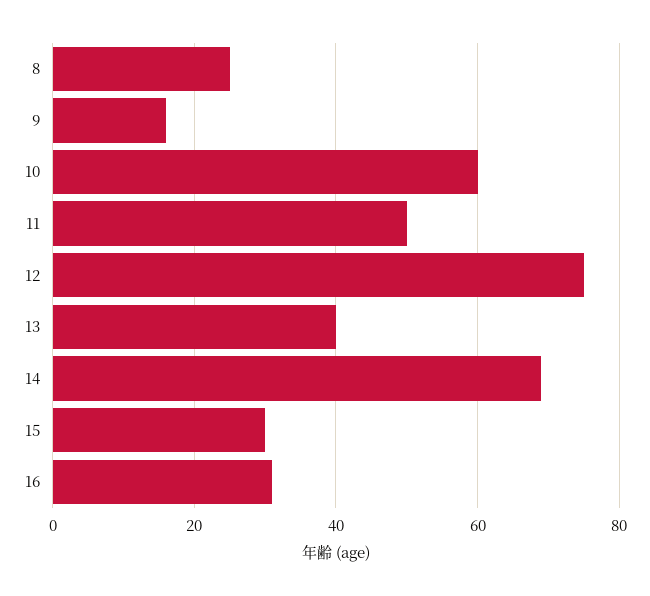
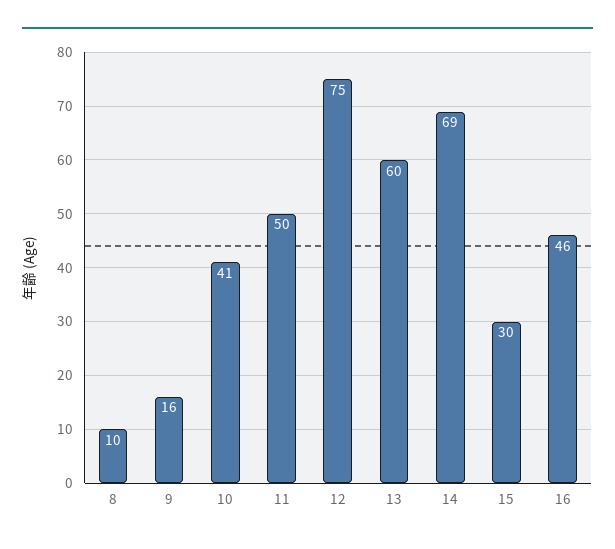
  {
-   "8": 25,
+   "8": 10,
    "9": 16,
-   "10": 60,
+   "10": 41,
    "11": 50,
    "12": 75,
-   "13": 40,
+   "13": 60,
    "14": 69,
    "15": 30,
-   "16": 30
+   "16": 46
  }

